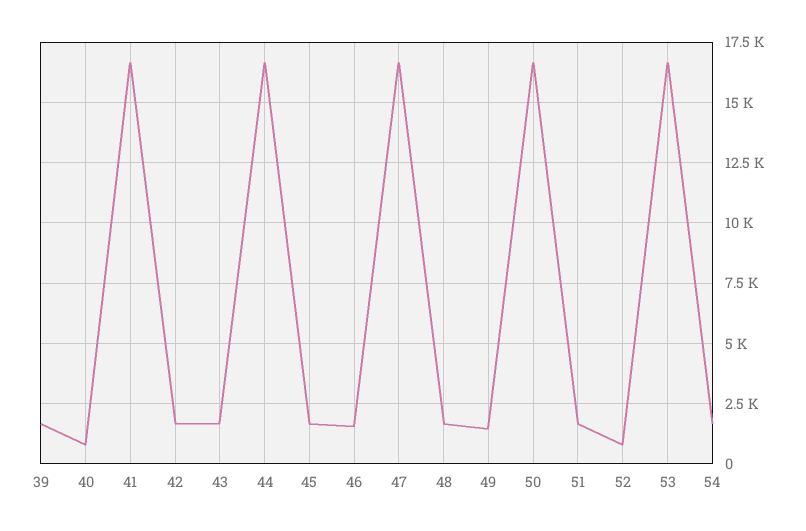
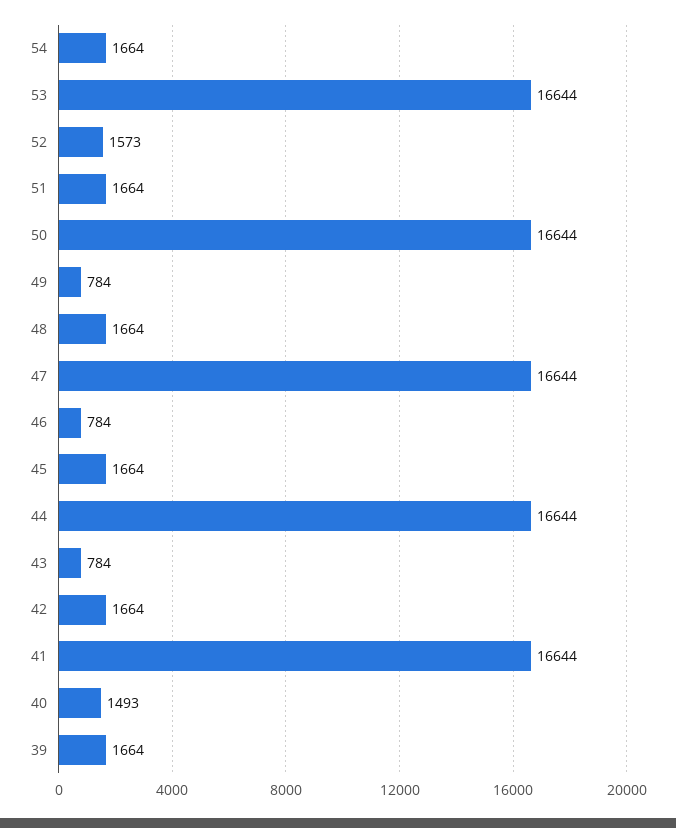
  {
    "39": 1664,
-   "40": 750,
+   "40": 1493,
    "41": 16644,
    "42": 1664,
-   "43": 1750,
+   "43": 784,
    "44": 16644,
    "45": 1664,
-   "46": 1500,
+   "46": 784,
    "47": 16644,
    "48": 1664,
-   "49": 1500,
+   "49": 784,
    "50": 16644,
    "51": 1664,
-   "52": 750,
+   "52": 1573,
    "53": 16644,
    "54": 1664
  }

